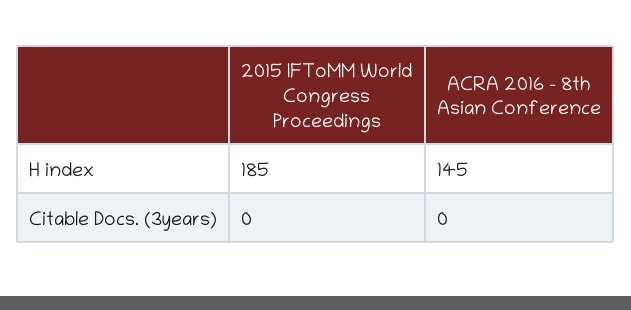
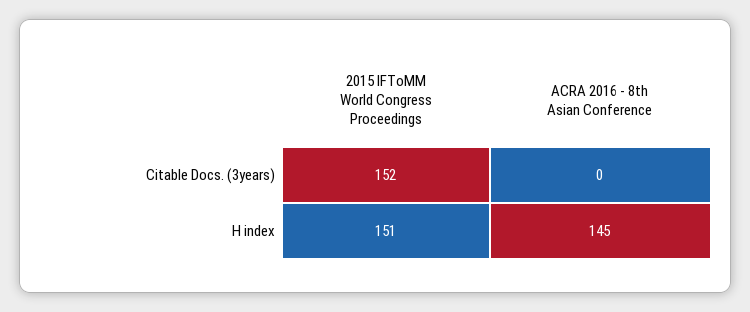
  {
    "2015 IFToMM World Congress Proceedings": {
-     "H index": 185,
+     "H index": 151,
-     "Citable Docs. (3years)": 0
+     "Citable Docs. (3years)": 152
    },
    "ACRA 2016 - 8th Asian Conference": {
      "H index": 145,
      "Citable Docs. (3years)": 0
    }
  }

